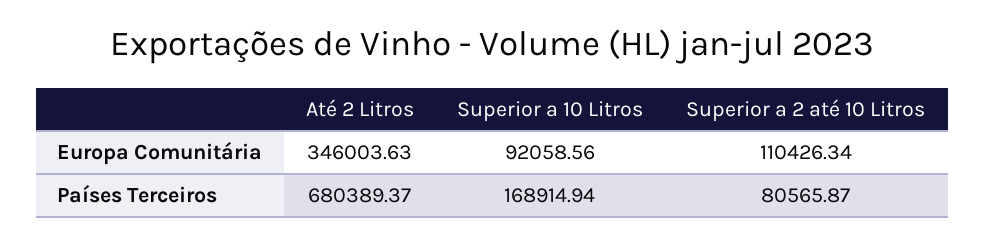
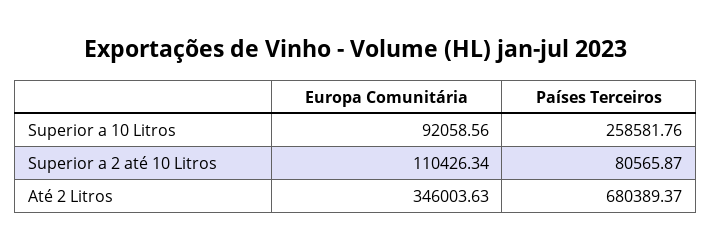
  {
    "Até 2 Litros": {
      "Europa Comunitária": 346003.63,
      "Países Terceiros": 680389.37
    },
    "Superior a 10 Litros": {
      "Europa Comunitária": 92058.56,
-     "Países Terceiros": 168914.94
+     "Países Terceiros": 258581.76
    },
    "Superior a 2 até 10 Litros": {
      "Europa Comunitária": 110426.34,
      "Países Terceiros": 80565.87
    }
  }

